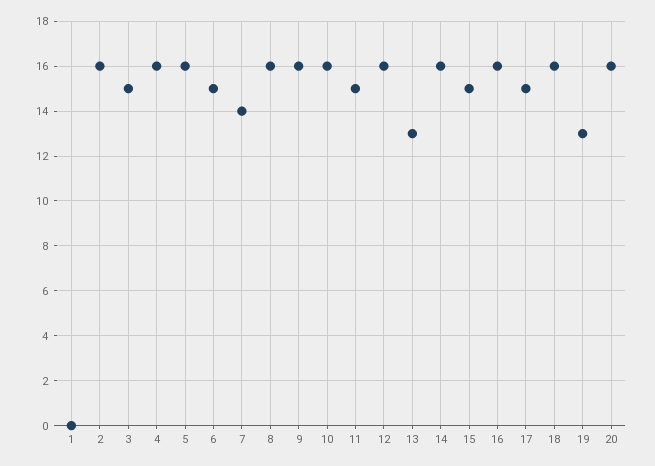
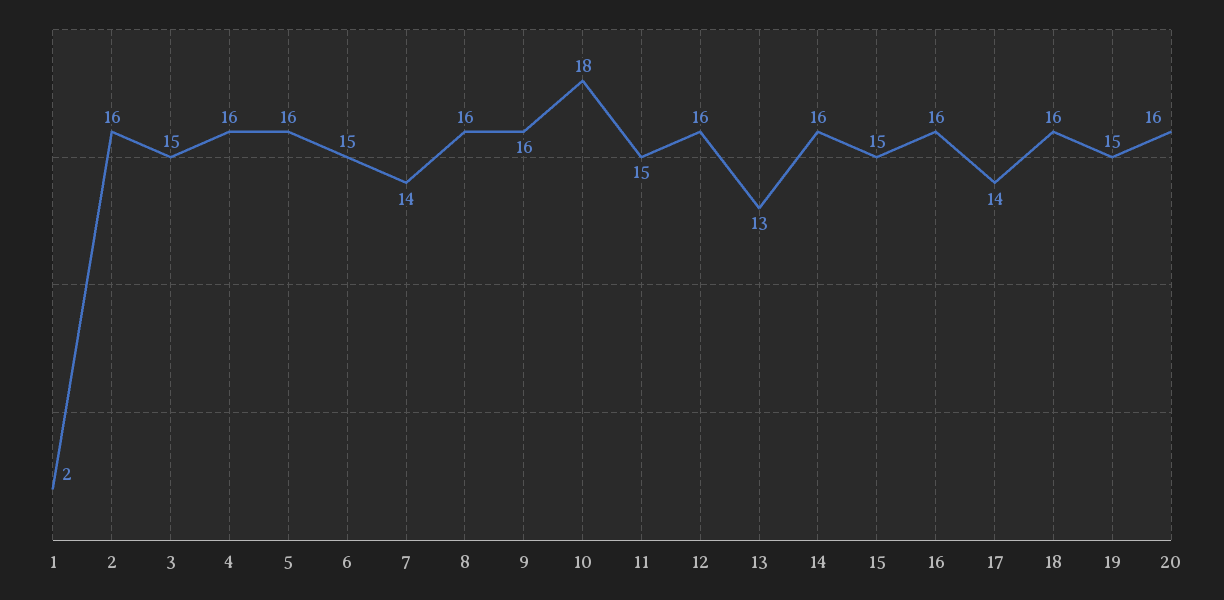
  {
-   "1": 0,
+   "1": 2,
    "2": 16,
    "3": 15,
    "4": 16,
    "5": 16,
    "6": 15,
    "7": 14,
    "8": 16,
    "9": 16,
-   "10": 16,
+   "10": 18,
    "11": 15,
    "12": 16,
    "13": 13,
    "14": 16,
    "15": 15,
    "16": 16,
-   "17": 15,
+   "17": 14,
    "18": 16,
-   "19": 13,
+   "19": 15,
    "20": 16
  }

